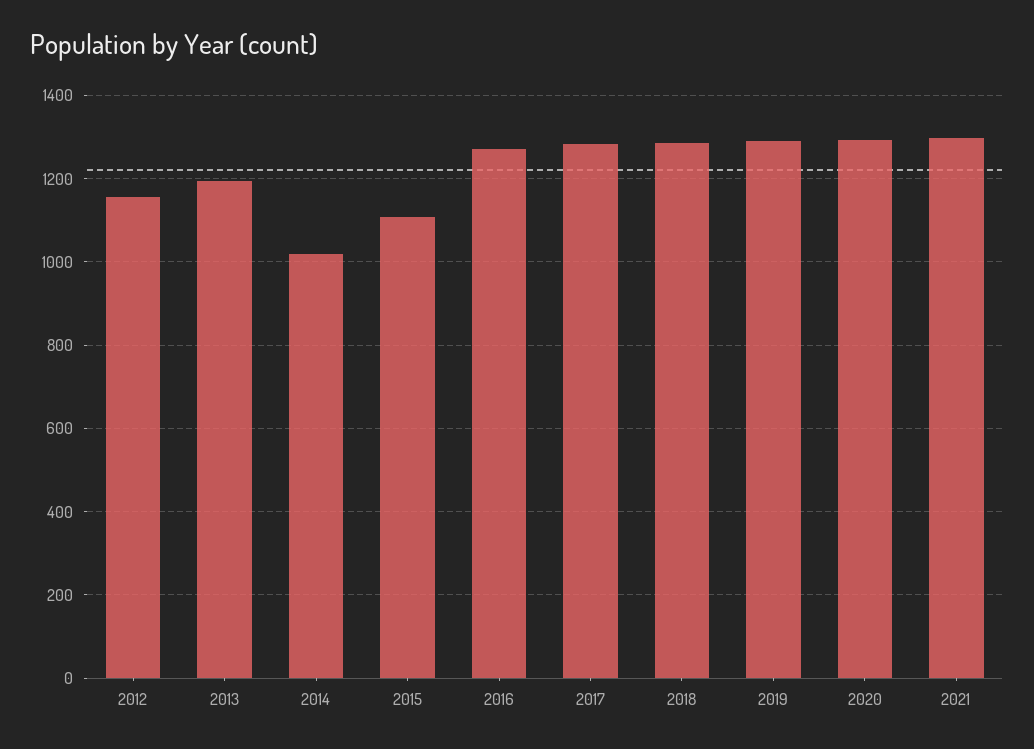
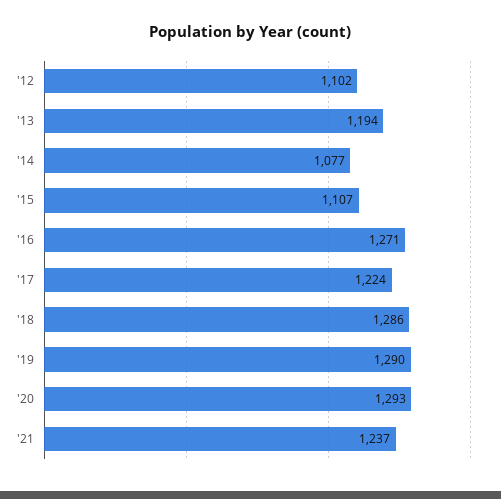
  {
-   "2012": 1160,
+   "2012": 1102,
    "2013": 1194,
-   "2014": 1020,
+   "2014": 1077,
    "2015": 1107,
    "2016": 1271,
-   "2017": 1280,
+   "2017": 1224,
    "2018": 1286,
    "2019": 1290,
    "2020": 1293,
-   "2021": 1300
+   "2021": 1237
  }

